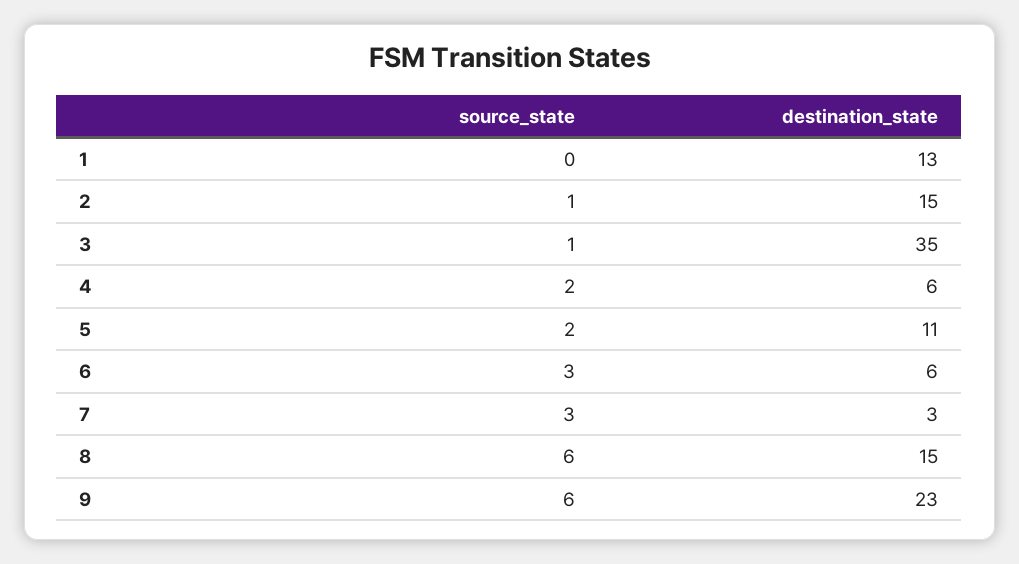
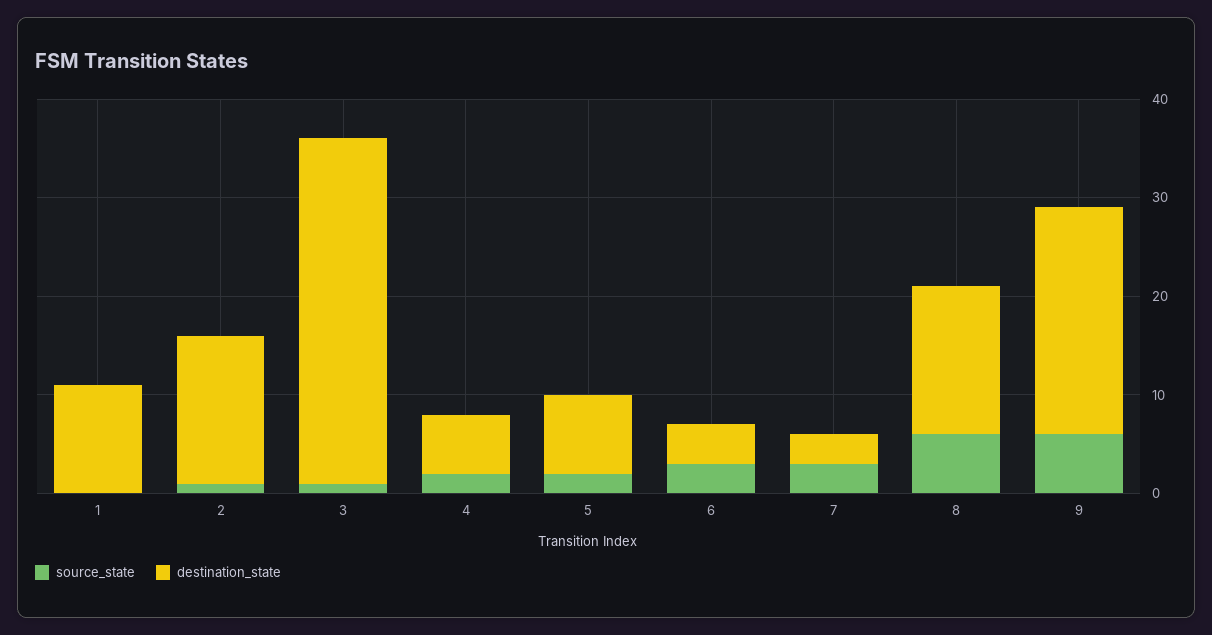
  {
    "source_state": {
      "1": 0,
      "2": 1,
      "3": 1,
      "4": 2,
      "5": 2,
      "6": 3,
      "7": 3,
      "8": 6,
      "9": 6
    },
    "destination_state": {
-     "1": 13,
+     "1": 11,
      "2": 15,
      "3": 35,
      "4": 6,
-     "5": 11,
+     "5": 8,
-     "6": 6,
+     "6": 4,
      "7": 3,
      "8": 15,
      "9": 23
    }
  }

